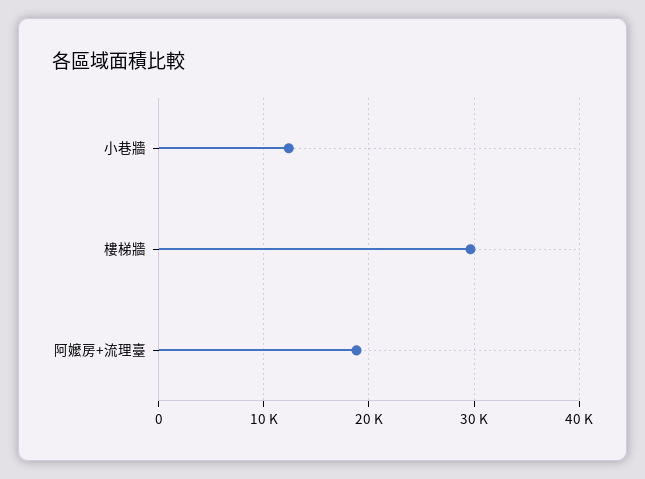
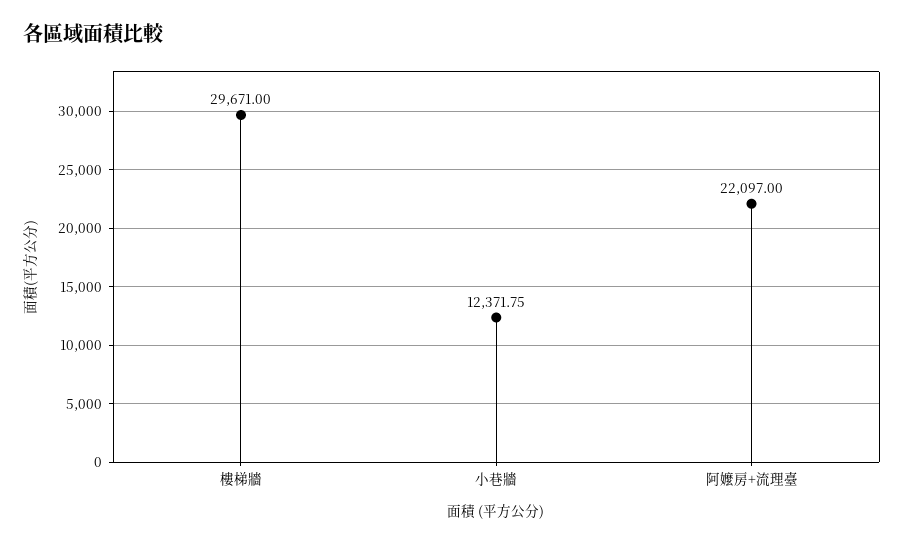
  {
    "小巷牆": 12371.75,
    "樓梯牆": 29671,
-   "阿嬤房+流理臺": 19000
+   "阿嬤房+流理臺": 22097
  }

